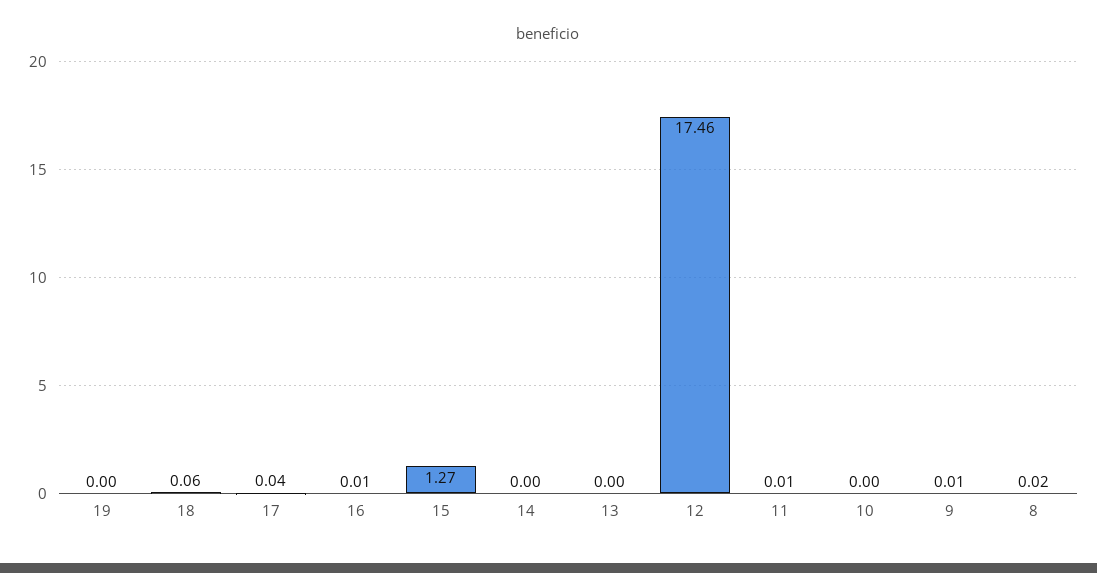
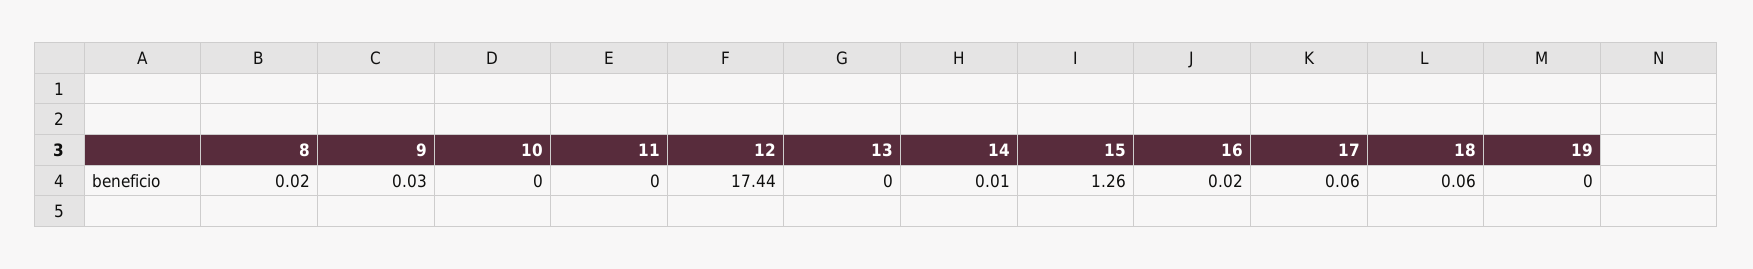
  {
    "19": 0,
    "18": 0.06,
-   "17": 0.04,
+   "17": 0.06,
-   "16": 0.01,
+   "16": 0.02,
-   "15": 1.27,
+   "15": 1.26,
-   "14": 0,
+   "14": 0.01,
    "13": 0,
-   "12": 17.46,
+   "12": 17.44,
-   "11": 0.01,
+   "11": 0,
    "10": 0,
-   "9": 0.01,
+   "9": 0.03,
    "8": 0.02
  }

